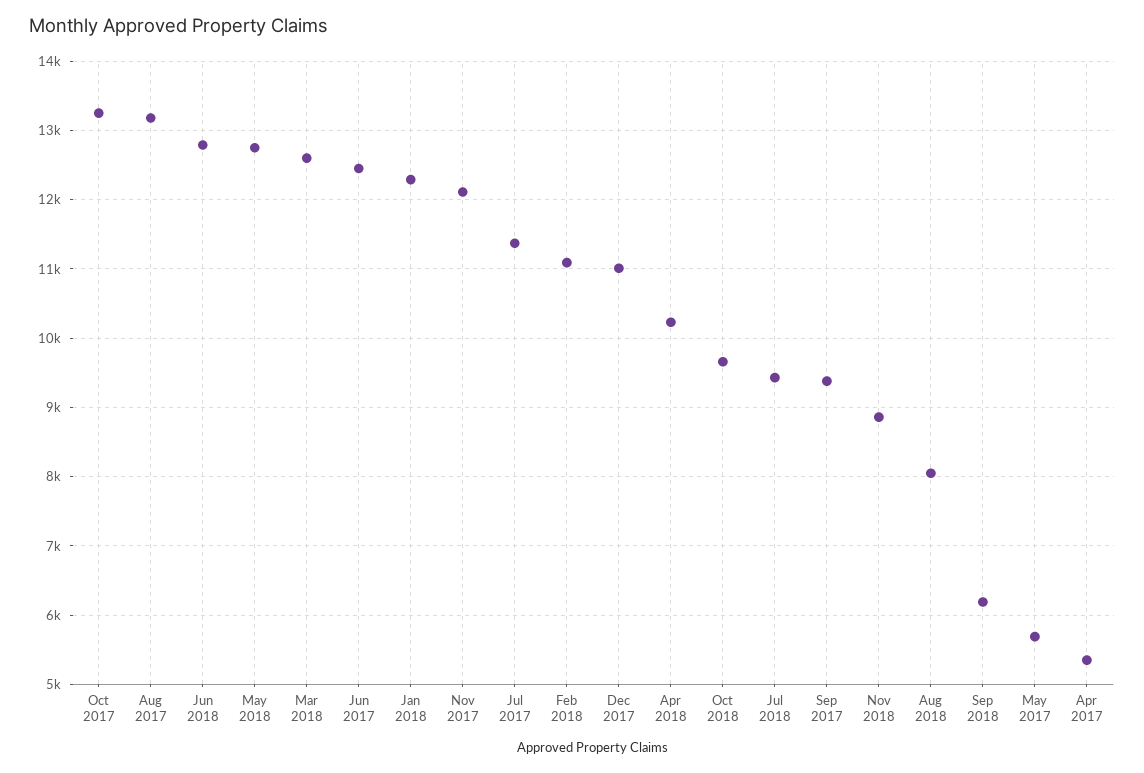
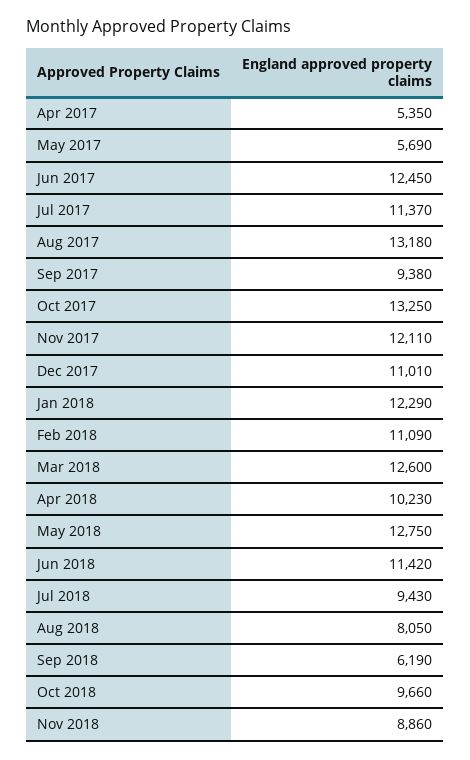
  {
    "Oct 2017": 13250,
    "Aug 2017": 13180,
-   "Jun 2018": 12800,
+   "Jun 2018": 11420,
    "May 2018": 12750,
    "Mar 2018": 12600,
    "Jun 2017": 12450,
    "Jan 2018": 12290,
    "Nov 2017": 12110,
    "Jul 2017": 11370,
    "Feb 2018": 11090,
    "Dec 2017": 11010,
    "Apr 2018": 10230,
    "Oct 2018": 9660,
    "Jul 2018": 9430,
    "Sep 2017": 9380,
    "Nov 2018": 8860,
    "Aug 2018": 8050,
    "Sep 2018": 6190,
    "May 2017": 5690,
    "Apr 2017": 5350
  }

